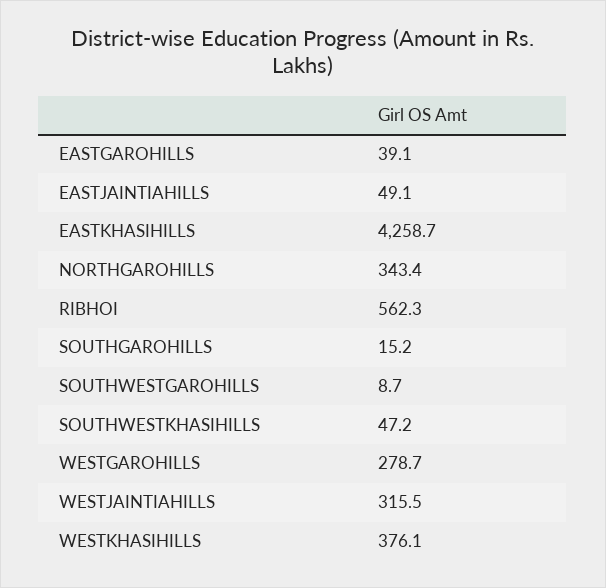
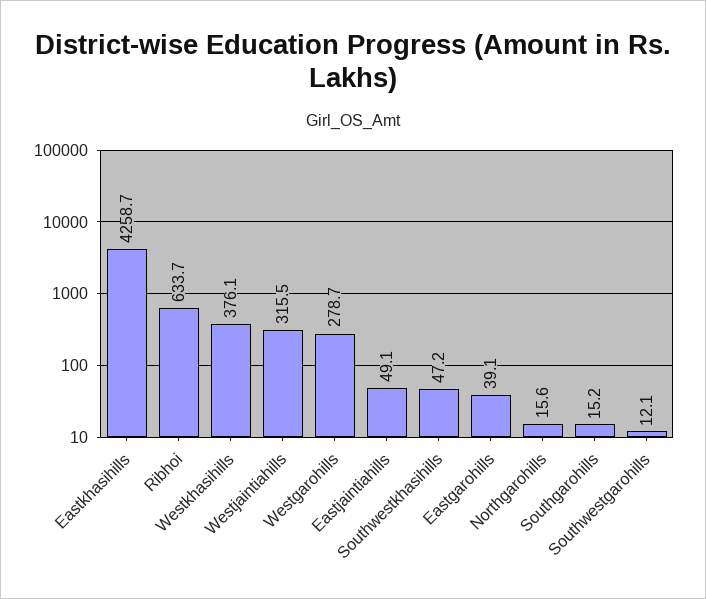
  {
    "EASTGAROHILLS": 39.1,
    "EASTJAINTIAHILLS": 49.1,
    "EASTKHASIHILLS": 4258.7,
-   "NORTHGAROHILLS": 343.4,
+   "NORTHGAROHILLS": 15.6,
-   "RIBHOI": 562.3,
+   "RIBHOI": 633.7,
    "SOUTHGAROHILLS": 15.2,
-   "SOUTHWESTGAROHILLS": 8.7,
+   "SOUTHWESTGAROHILLS": 12.1,
    "SOUTHWESTKHASIHILLS": 47.2,
    "WESTGAROHILLS": 278.7,
    "WESTJAINTIAHILLS": 315.5,
    "WESTKHASIHILLS": 376.1
  }

